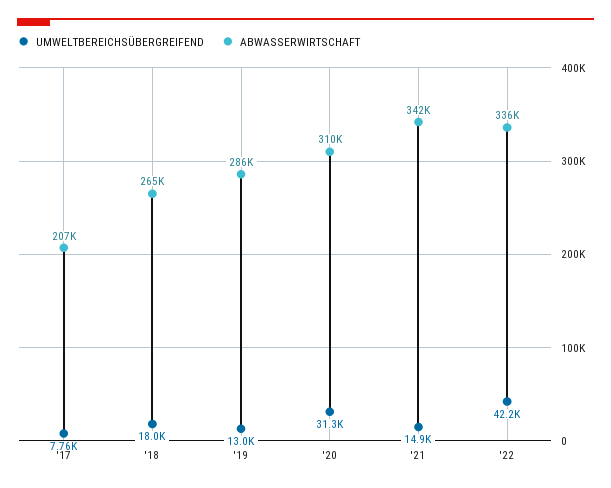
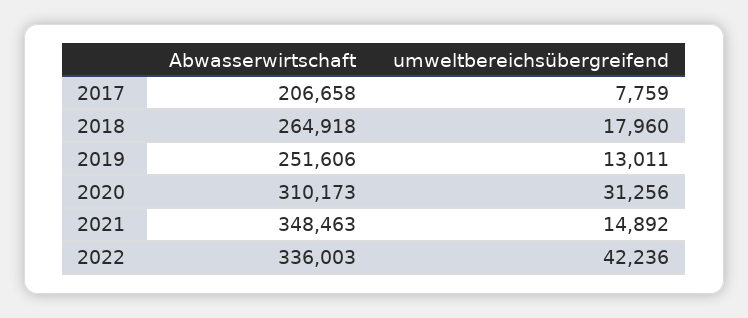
  {
    "UMWELTBEREICHSÜBERGREIFEND": {
      "'17": 7759,
      "'18": 17960,
      "'19": 13011,
      "'20": 31256,
      "'21": 14892,
      "'22": 42236
    },
    "ABWASSERWIRTSCHAFT": {
      "'17": 206658,
      "'18": 264918,
-     "'19": 286000,
+     "'19": 251606,
      "'20": 310173,
-     "'21": 342000,
+     "'21": 348463,
      "'22": 336003
    }
  }

